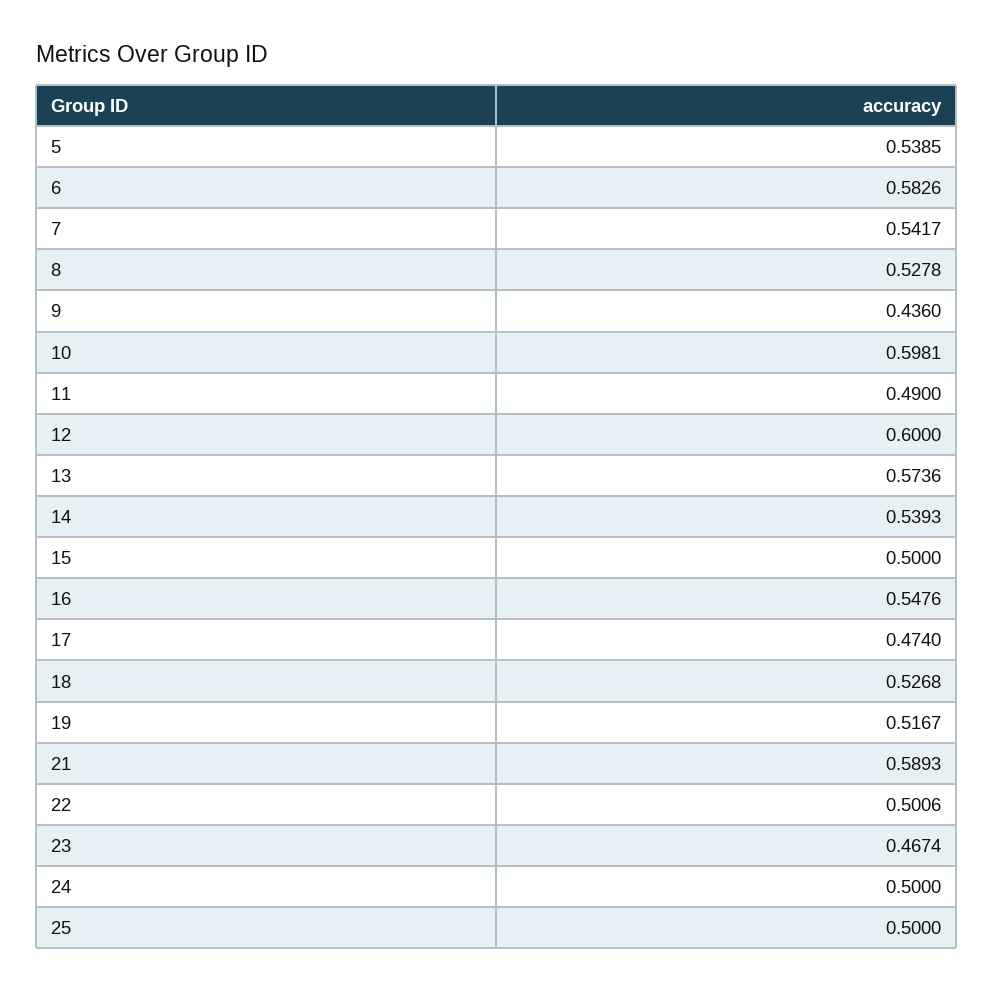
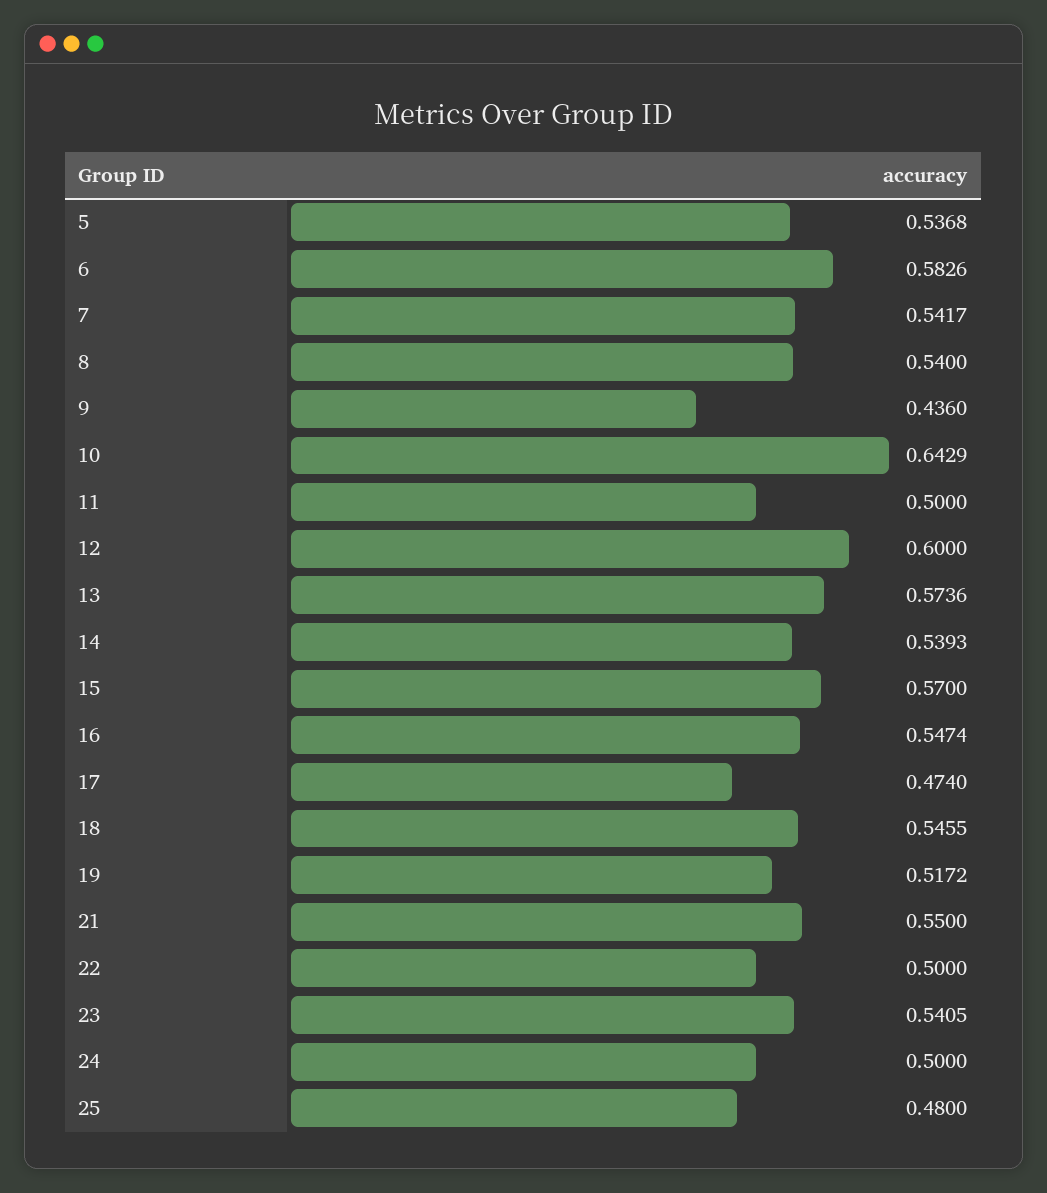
  {
-   "5": 0.5385,
+   "5": 0.5368,
    "6": 0.5826,
    "7": 0.5417,
-   "8": 0.5278,
+   "8": 0.54,
    "9": 0.436,
-   "10": 0.5981,
+   "10": 0.6429,
-   "11": 0.49,
+   "11": 0.5,
    "12": 0.6,
    "13": 0.5736,
    "14": 0.5393,
-   "15": 0.5,
+   "15": 0.57,
-   "16": 0.5476,
+   "16": 0.5474,
    "17": 0.474,
-   "18": 0.5268,
+   "18": 0.5455,
-   "19": 0.5167,
+   "19": 0.5172,
-   "21": 0.5893,
+   "21": 0.55,
-   "22": 0.5006,
+   "22": 0.5,
-   "23": 0.4674,
+   "23": 0.5405,
    "24": 0.5,
-   "25": 0.5
+   "25": 0.48
  }

